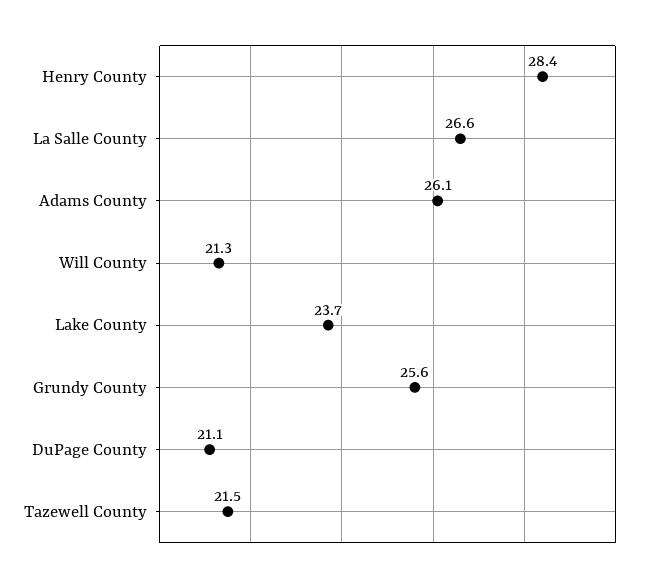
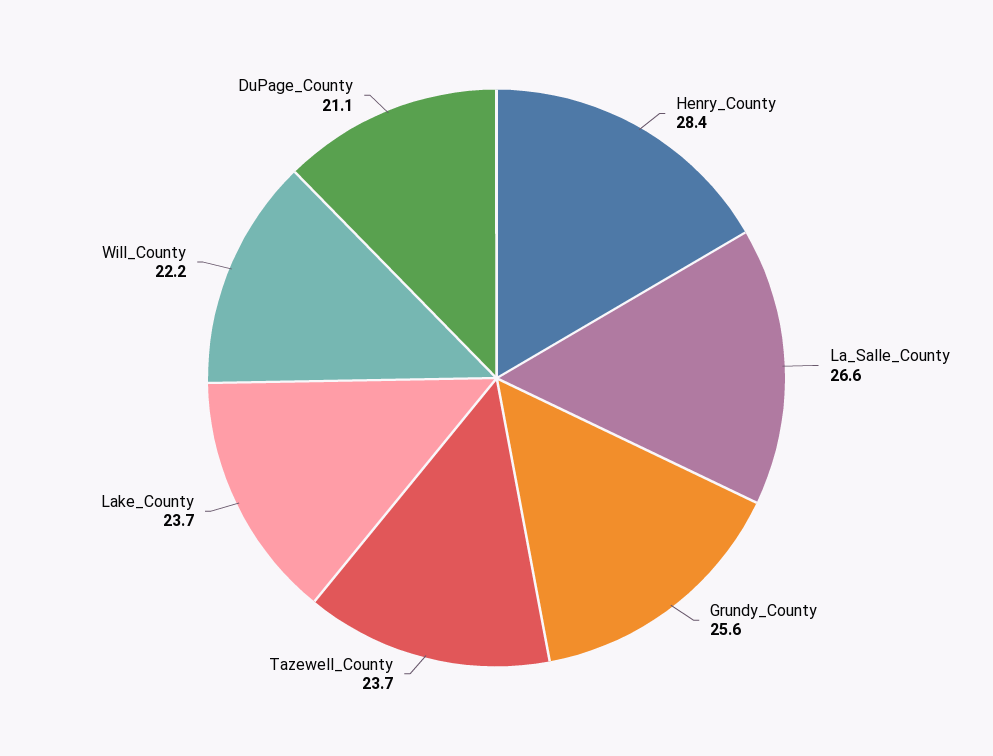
  {
    "Henry County": 28.4,
    "La Salle County": 26.6,
-   "Adams County": 26.1,
-   "Will County": 21.3,
+   "Will County": 22.2,
    "Lake County": 23.7,
    "Grundy County": 25.6,
    "DuPage County": 21.1,
-   "Tazewell County": 21.5
+   "Tazewell County": 23.7
  }

